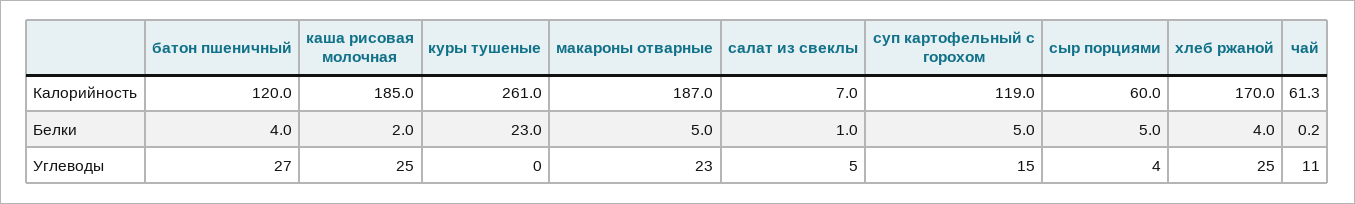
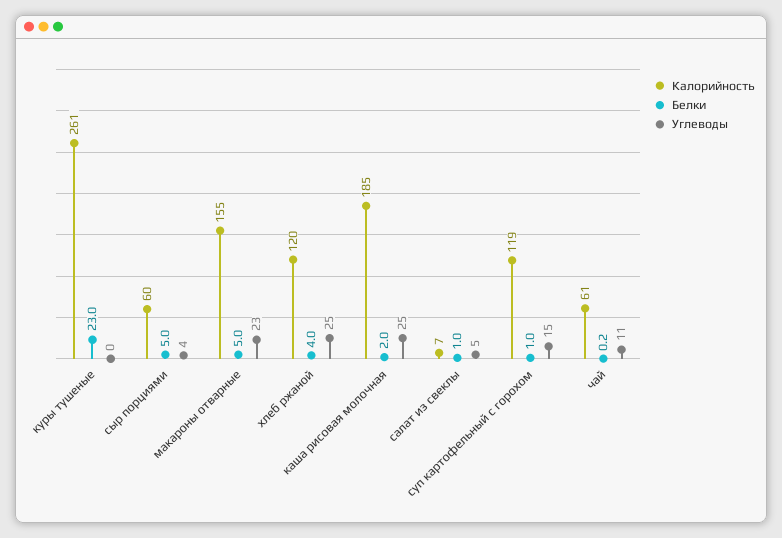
  {
    "Калорийность": {
-     "батон пшеничный": 120,
      "каша рисовая молочная": 185,
      "куры тушеные": 261,
-     "макароны отварные": 187,
+     "макароны отварные": 155,
      "салат из свеклы": 7,
      "суп картофельный с горохом": 119,
      "сыр порциями": 60,
-     "хлеб ржаной": 170,
+     "хлеб ржаной": 120,
      "чай": 61.3
    },
    "Белки": {
-     "батон пшеничный": 4,
      "каша рисовая молочная": 2,
      "куры тушеные": 23,
      "макароны отварные": 5,
      "салат из свеклы": 1,
-     "суп картофельный с горохом": 5,
+     "суп картофельный с горохом": 1,
      "сыр порциями": 5,
      "хлеб ржаной": 4,
      "чай": 0.2
    },
    "Углеводы": {
-     "батон пшеничный": 27,
      "каша рисовая молочная": 25,
      "куры тушеные": 0,
      "макароны отварные": 23,
      "салат из свеклы": 5,
      "суп картофельный с горохом": 15,
      "сыр порциями": 4,
      "хлеб ржаной": 25,
      "чай": 11
    }
  }

